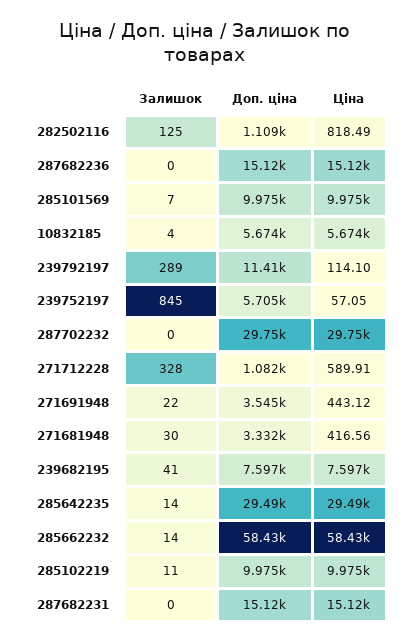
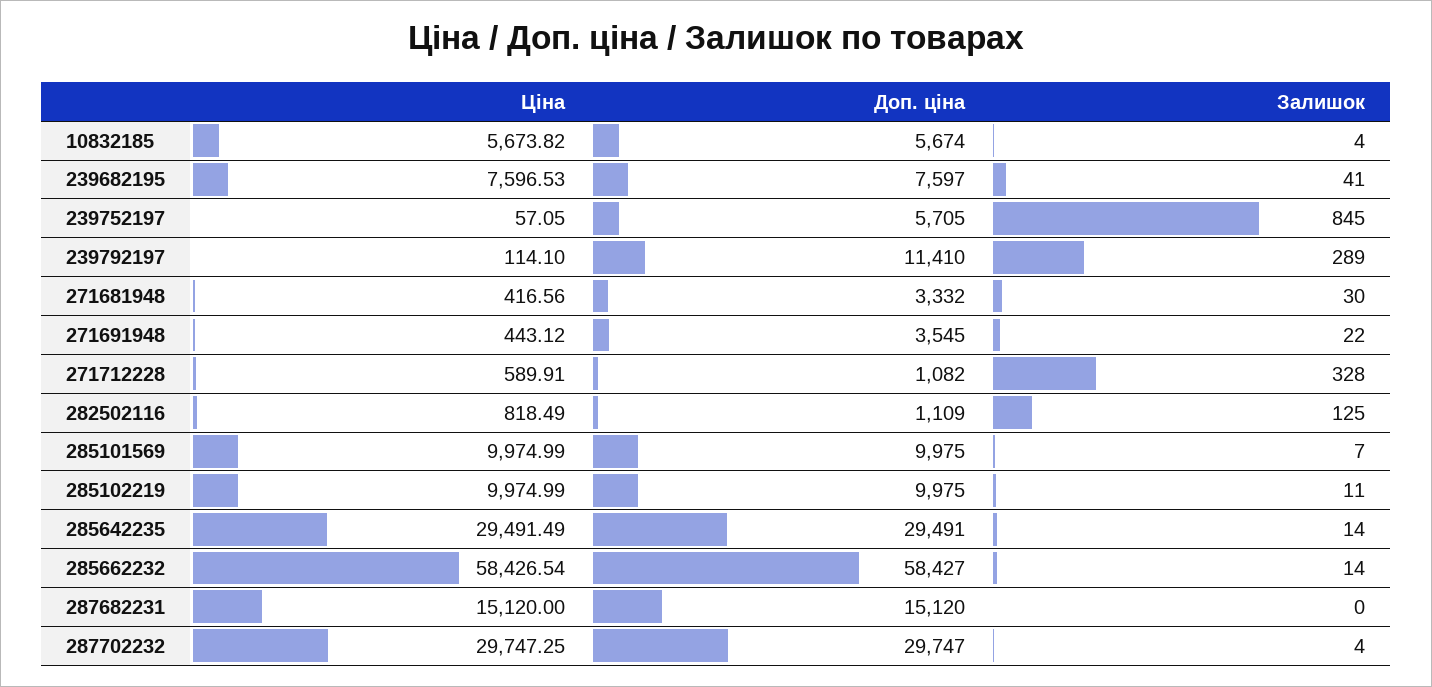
  {
    "Залишок": {
      "282502116": 125,
-     "287682236": 0,
      "285101569": 7,
      "10832185": 4,
      "239792197": 289,
      "239752197": 845,
-     "287702232": 0,
+     "287702232": 4,
      "271712228": 328,
      "271691948": 22,
      "271681948": 30,
      "239682195": 41,
      "285642235": 14,
      "285662232": 14,
      "285102219": 11,
      "287682231": 0
    },
    "Доп. ціна": {
      "282502116": 1109,
-     "287682236": 15120,
      "285101569": 9975,
      "10832185": 5674,
      "239792197": 11410,
      "239752197": 5705,
      "287702232": 29747,
      "271712228": 1082,
      "271691948": 3545,
      "271681948": 3332,
      "239682195": 7597,
      "285642235": 29491,
      "285662232": 58427,
      "285102219": 9975,
      "287682231": 15120
    },
    "Ціна": {
      "282502116": 818.49,
-     "287682236": 15120,
      "285101569": 9974.99,
      "10832185": 5673.82,
      "239792197": 114.1,
      "239752197": 57.05,
      "287702232": 29747.25,
      "271712228": 589.91,
      "271691948": 443.12,
      "271681948": 416.56,
      "239682195": 7596.53,
      "285642235": 29491.49,
      "285662232": 58426.54,
      "285102219": 9974.99,
      "287682231": 15120
    }
  }

